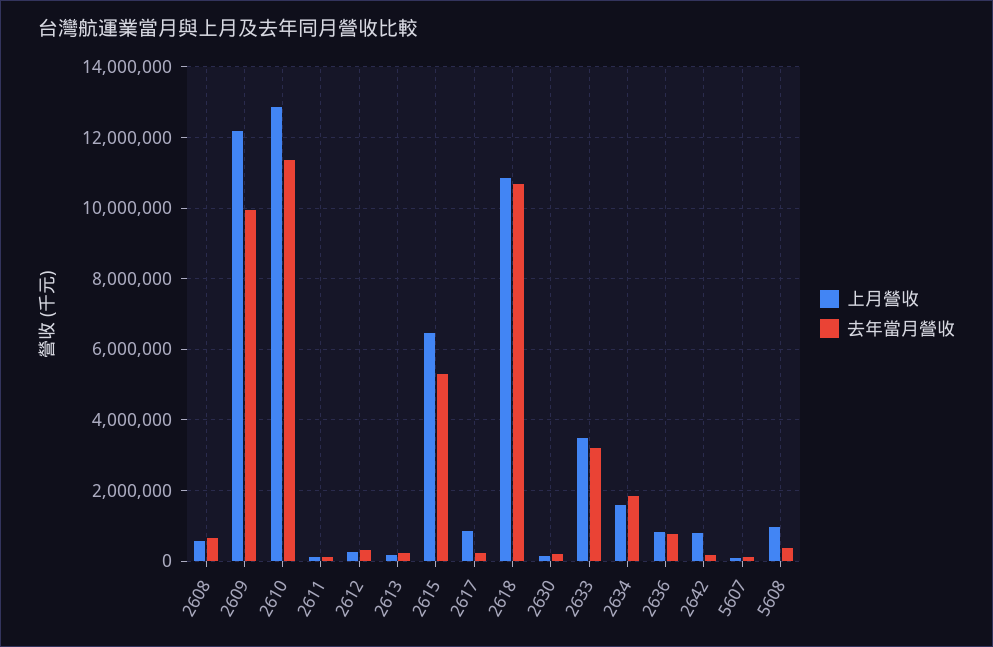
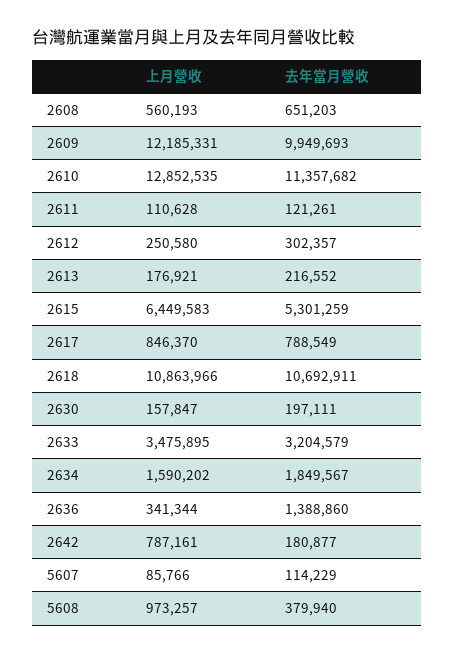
  {
    "上月營收": {
      "2608": 560193,
      "2609": 12185331,
      "2610": 12852535,
      "2611": 110628,
      "2612": 250580,
      "2613": 176921,
      "2615": 6449583,
      "2617": 846370,
      "2618": 10863966,
      "2630": 157847,
      "2633": 3475895,
      "2634": 1590202,
-     "2636": 800000,
+     "2636": 341344,
      "2642": 787161,
      "5607": 85766,
      "5608": 973257
    },
    "去年當月營收": {
      "2608": 651203,
      "2609": 9949693,
      "2610": 11357682,
      "2611": 121261,
      "2612": 302357,
      "2613": 216552,
      "2615": 5301259,
-     "2617": 200000,
+     "2617": 788549,
      "2618": 10692911,
      "2630": 197111,
      "2633": 3204579,
      "2634": 1849567,
-     "2636": 800000,
+     "2636": 1388860,
      "2642": 180877,
      "5607": 114229,
      "5608": 379940
    }
  }

